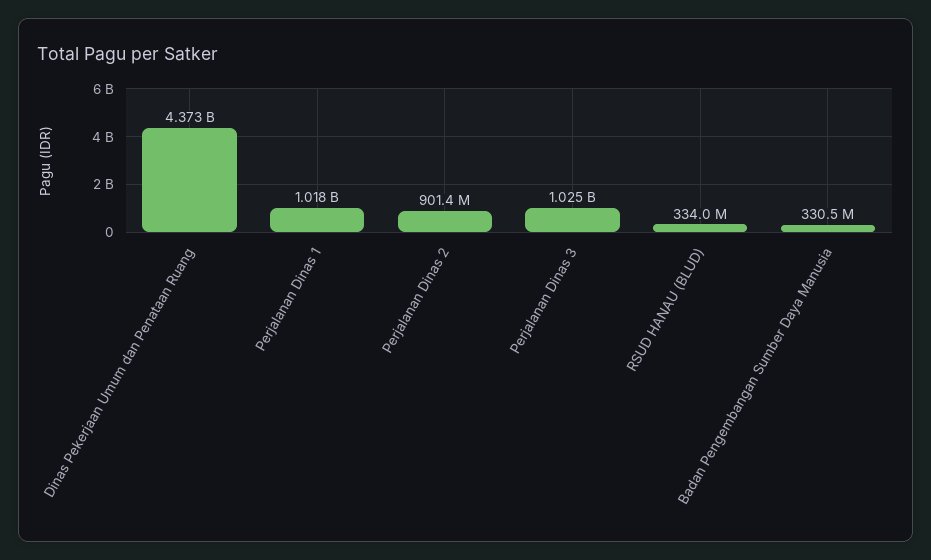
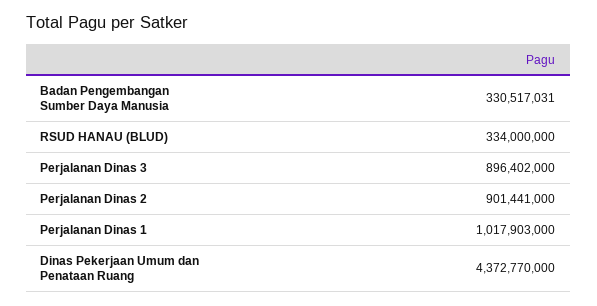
  {
    "Dinas Pekerjaan Umum dan Penataan Ruang": 4372770000,
    "Perjalanan Dinas 1": 1017903000,
    "Perjalanan Dinas 2": 901441000,
-   "Perjalanan Dinas 3": 1025000000,
+   "Perjalanan Dinas 3": 896402000,
    "RSUD HANAU (BLUD)": 334000000,
    "Badan Pengembangan Sumber Daya Manusia": 330517031
  }

